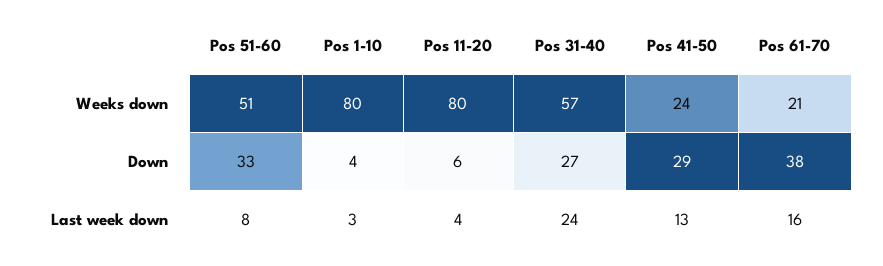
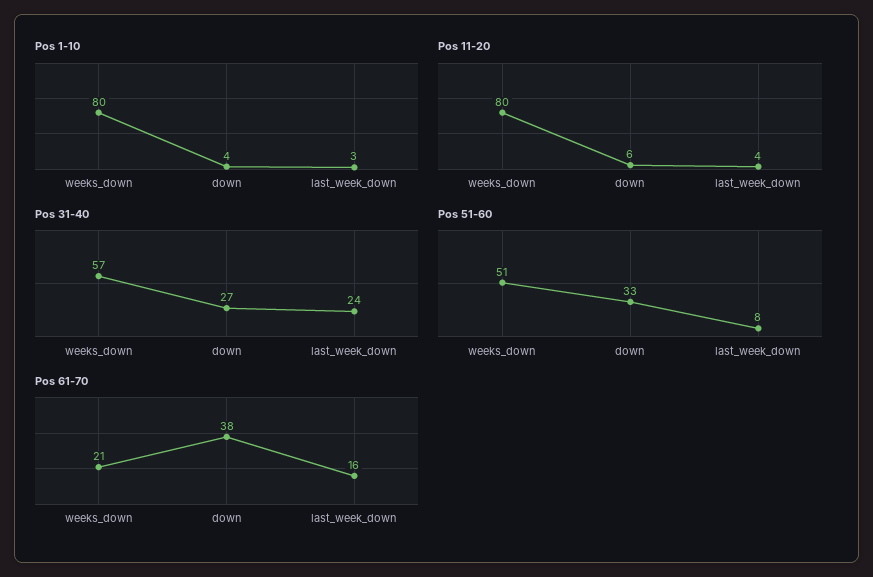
  {
    "Pos 51-60": {
      "Weeks down": 51,
      "Down": 33,
      "Last week down": 8
    },
    "Pos 1-10": {
      "Weeks down": 80,
      "Down": 4,
      "Last week down": 3
    },
    "Pos 11-20": {
      "Weeks down": 80,
      "Down": 6,
      "Last week down": 4
    },
    "Pos 31-40": {
      "Weeks down": 57,
      "Down": 27,
      "Last week down": 24
    },
-   "Pos 41-50": {
-     "Weeks down": 24,
-     "Down": 29,
-     "Last week down": 13
-   },
    "Pos 61-70": {
      "Weeks down": 21,
      "Down": 38,
      "Last week down": 16
    }
  }

